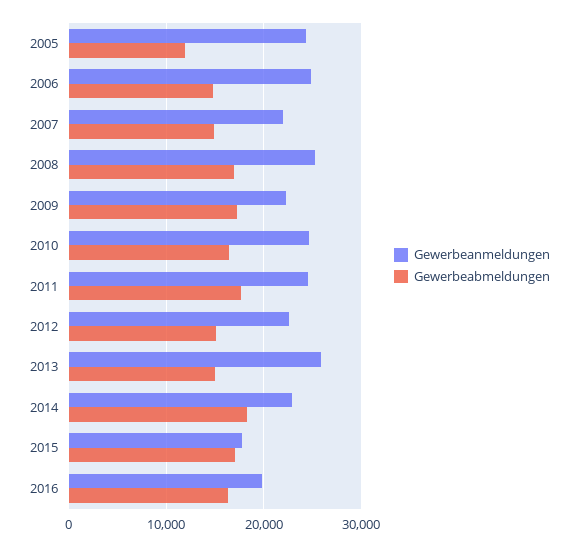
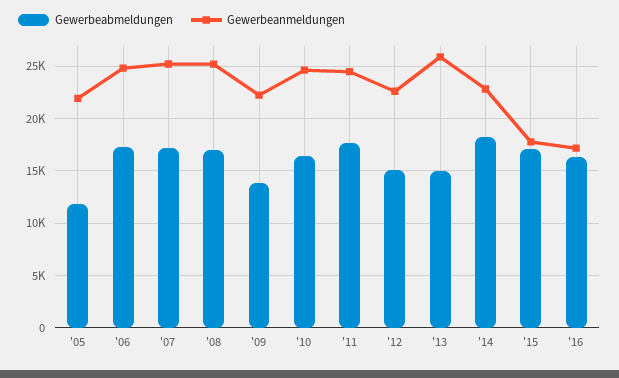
  {
    "Gewerbeanmeldungen": {
-     "2005": 24000,
+     "2005": 22000,
      "2006": 25000,
-     "2007": 22000,
+     "2007": 25000,
      "2008": 25000,
      "2009": 22000,
      "2010": 25000,
      "2011": 24000,
      "2012": 23000,
      "2013": 26000,
      "2014": 23000,
      "2015": 18000,
-     "2016": 20000
+     "2016": 17000
    },
    "Gewerbeabmeldungen": {
      "2005": 12000,
-     "2006": 15000,
+     "2006": 17000,
-     "2007": 15000,
+     "2007": 17000,
      "2008": 17000,
-     "2009": 17000,
+     "2009": 14000,
      "2010": 16000,
      "2011": 18000,
      "2012": 15000,
      "2013": 15000,
      "2014": 18000,
      "2015": 17000,
      "2016": 16000
    }
  }

